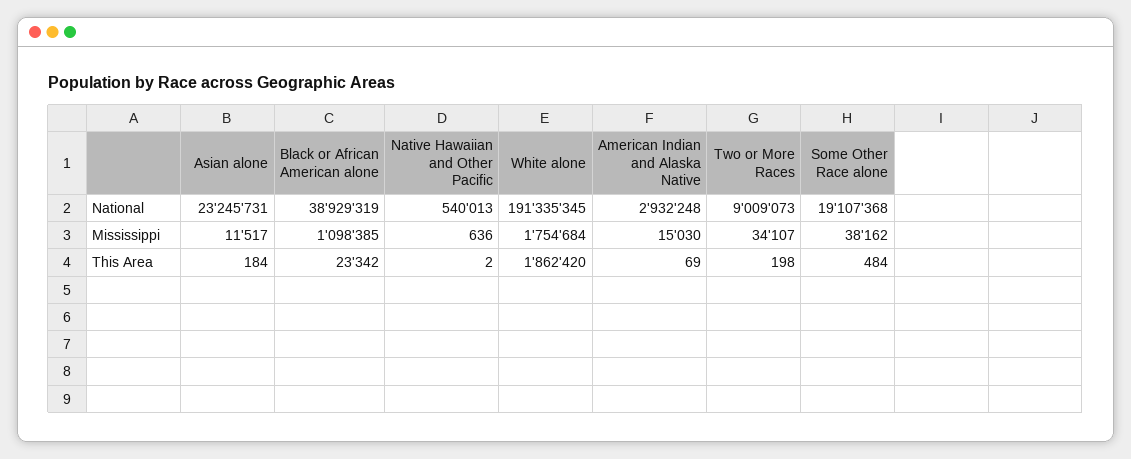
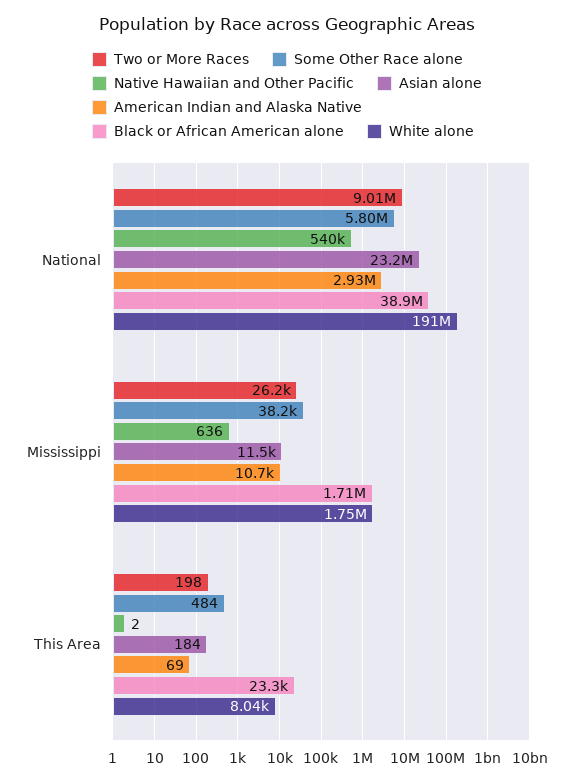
  {
    "Asian alone": {
      "National": 23245731,
      "Mississippi": 11517,
      "This Area": 184
    },
    "Black or African American alone": {
      "National": 38929319,
-     "Mississippi": 1098385,
+     "Mississippi": 1710000,
      "This Area": 23342
    },
    "Native Hawaiian and Other Pacific": {
      "National": 540013,
      "Mississippi": 636,
      "This Area": 2
    },
    "White alone": {
      "National": 191335345,
      "Mississippi": 1754684,
-     "This Area": 1862420
+     "This Area": 8040
    },
    "American Indian and Alaska Native": {
      "National": 2932248,
-     "Mississippi": 15030,
+     "Mississippi": 10700,
      "This Area": 69
    },
    "Two or More Races": {
      "National": 9009073,
-     "Mississippi": 34107,
+     "Mississippi": 26200,
      "This Area": 198
    },
    "Some Other Race alone": {
-     "National": 19107368,
+     "National": 5800000,
      "Mississippi": 38162,
      "This Area": 484
    }
  }

